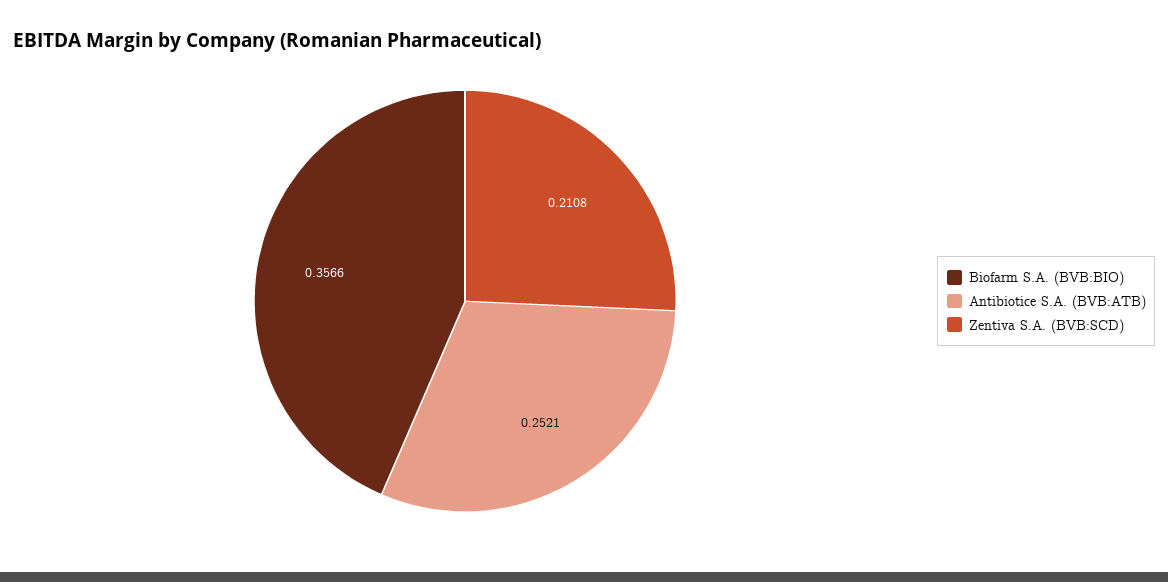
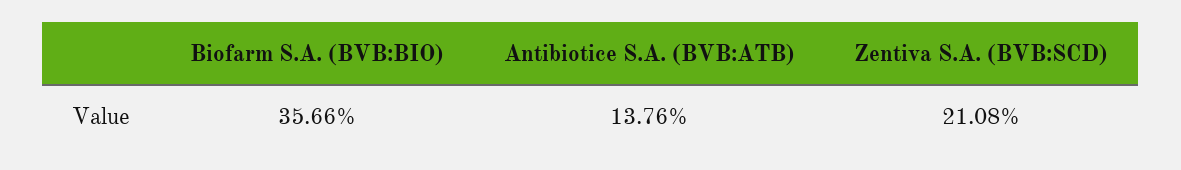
  {
    "Biofarm S.A. (BVB:BIO)": 0.3566,
-   "Antibiotice S.A. (BVB:ATB)": 0.2521,
+   "Antibiotice S.A. (BVB:ATB)": 0.1376,
    "Zentiva S.A. (BVB:SCD)": 0.2108
  }

